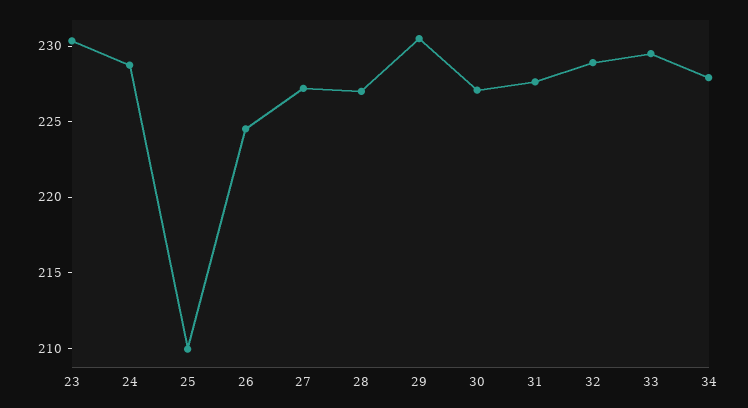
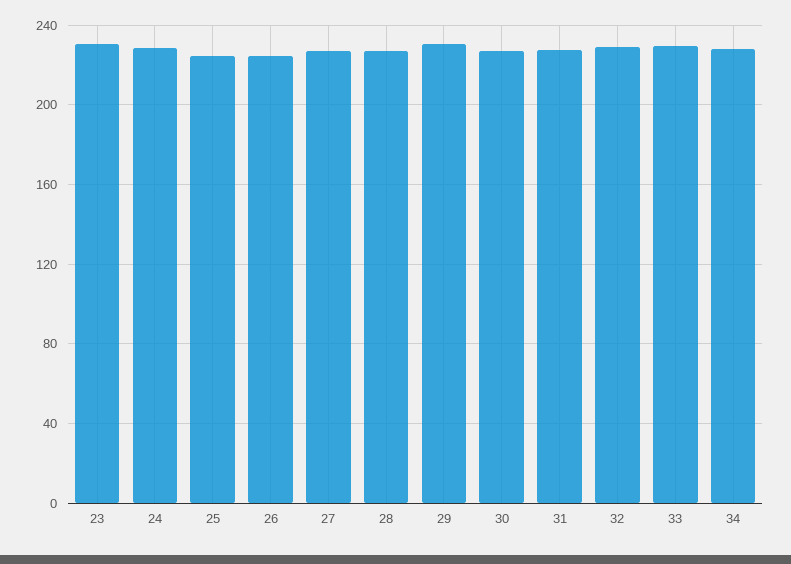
  {
    "23": 230,
    "24": 229,
-   "25": 210,
+   "25": 225,
    "26": 225,
    "27": 227,
    "28": 227,
    "29": 230,
    "30": 227,
    "31": 228,
    "32": 229,
    "33": 230,
    "34": 228
  }

